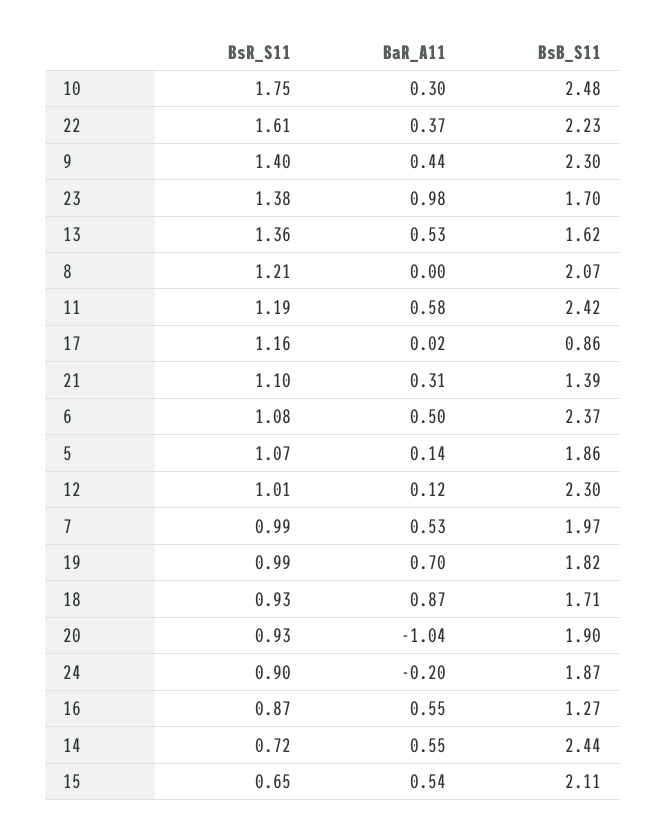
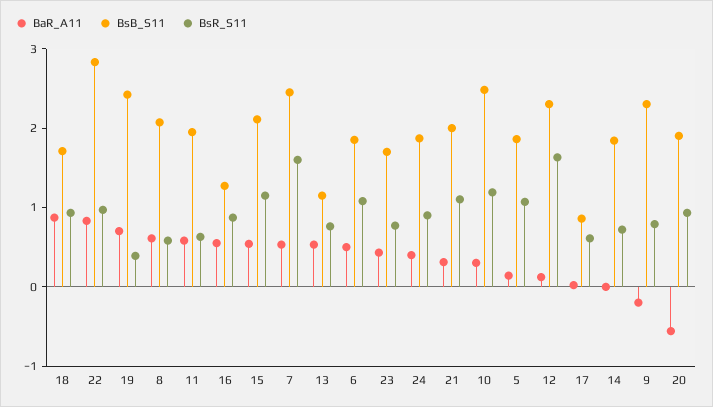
  {
    "BsR_S11": {
-     "10": 1.75,
+     "10": 1.2,
-     "22": 1.61,
+     "22": 1,
-     "9": 1.4,
+     "9": 0.8,
-     "23": 1.38,
+     "23": 0.8,
-     "13": 1.36,
+     "13": 0.8,
-     "8": 1.21,
+     "8": 0.6,
-     "11": 1.19,
+     "11": 0.6,
-     "17": 1.16,
+     "17": 0.6,
      "21": 1.1,
      "6": 1.08,
      "5": 1.07,
-     "12": 1.01,
+     "12": 1.6,
-     "7": 0.99,
+     "7": 1.6,
-     "19": 0.99,
+     "19": 0.4,
      "18": 0.93,
      "20": 0.93,
      "24": 0.9,
      "16": 0.87,
      "14": 0.72,
-     "15": 0.65
+     "15": 1.2
    },
    "BaR_A11": {
      "10": 0.3,
-     "22": 0.37,
+     "22": 0.8,
-     "9": 0.44,
+     "9": -0.2,
-     "23": 0.98,
+     "23": 0.4,
      "13": 0.53,
-     "8": 0,
+     "8": 0.6,
      "11": 0.58,
      "17": 0.02,
      "21": 0.31,
      "6": 0.5,
      "5": 0.14,
      "12": 0.12,
      "7": 0.53,
      "19": 0.7,
      "18": 0.87,
-     "20": -1.04,
+     "20": -0.6,
-     "24": -0.2,
+     "24": 0.4,
      "16": 0.55,
-     "14": 0.55,
+     "14": 0,
      "15": 0.54
    },
    "BsB_S11": {
      "10": 2.48,
-     "22": 2.23,
+     "22": 2.8,
      "9": 2.3,
      "23": 1.7,
-     "13": 1.62,
+     "13": 1.2,
      "8": 2.07,
-     "11": 2.42,
+     "11": 2,
      "17": 0.86,
-     "21": 1.39,
+     "21": 2,
-     "6": 2.37,
+     "6": 1.8,
      "5": 1.86,
      "12": 2.3,
-     "7": 1.97,
+     "7": 2.4,
-     "19": 1.82,
+     "19": 2.4,
      "18": 1.71,
      "20": 1.9,
      "24": 1.87,
      "16": 1.27,
-     "14": 2.44,
+     "14": 1.8,
      "15": 2.11
    }
  }

